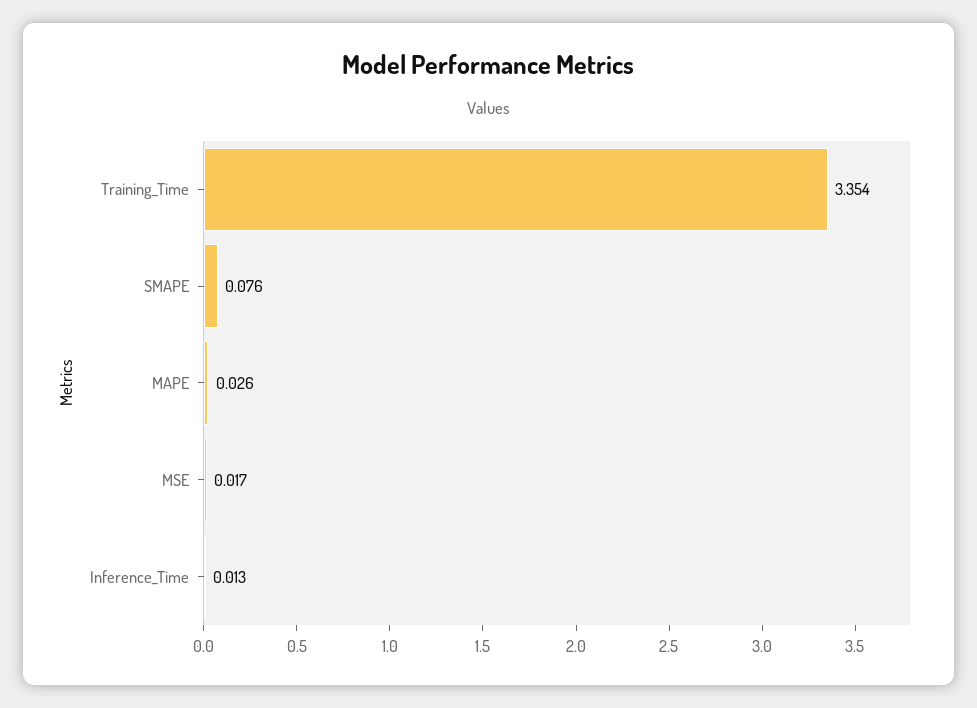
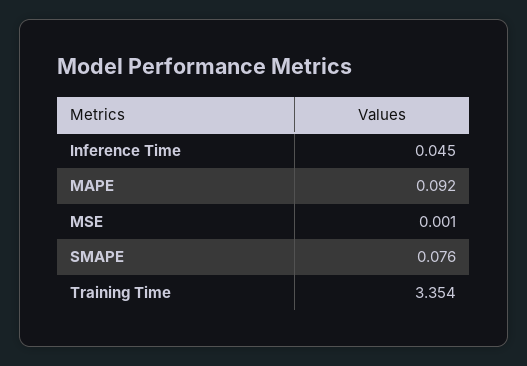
  {
    "Training_Time": 3.354,
    "SMAPE": 0.076,
-   "MAPE": 0.026,
+   "MAPE": 0.092,
-   "MSE": 0.017,
+   "MSE": 0.001,
-   "Inference_Time": 0.013
+   "Inference_Time": 0.045
  }

